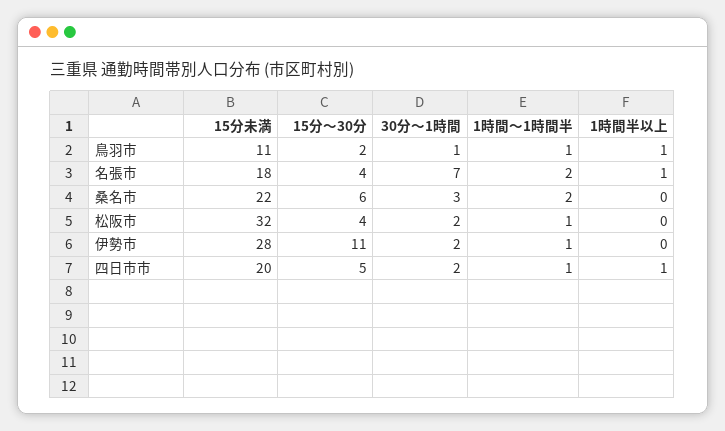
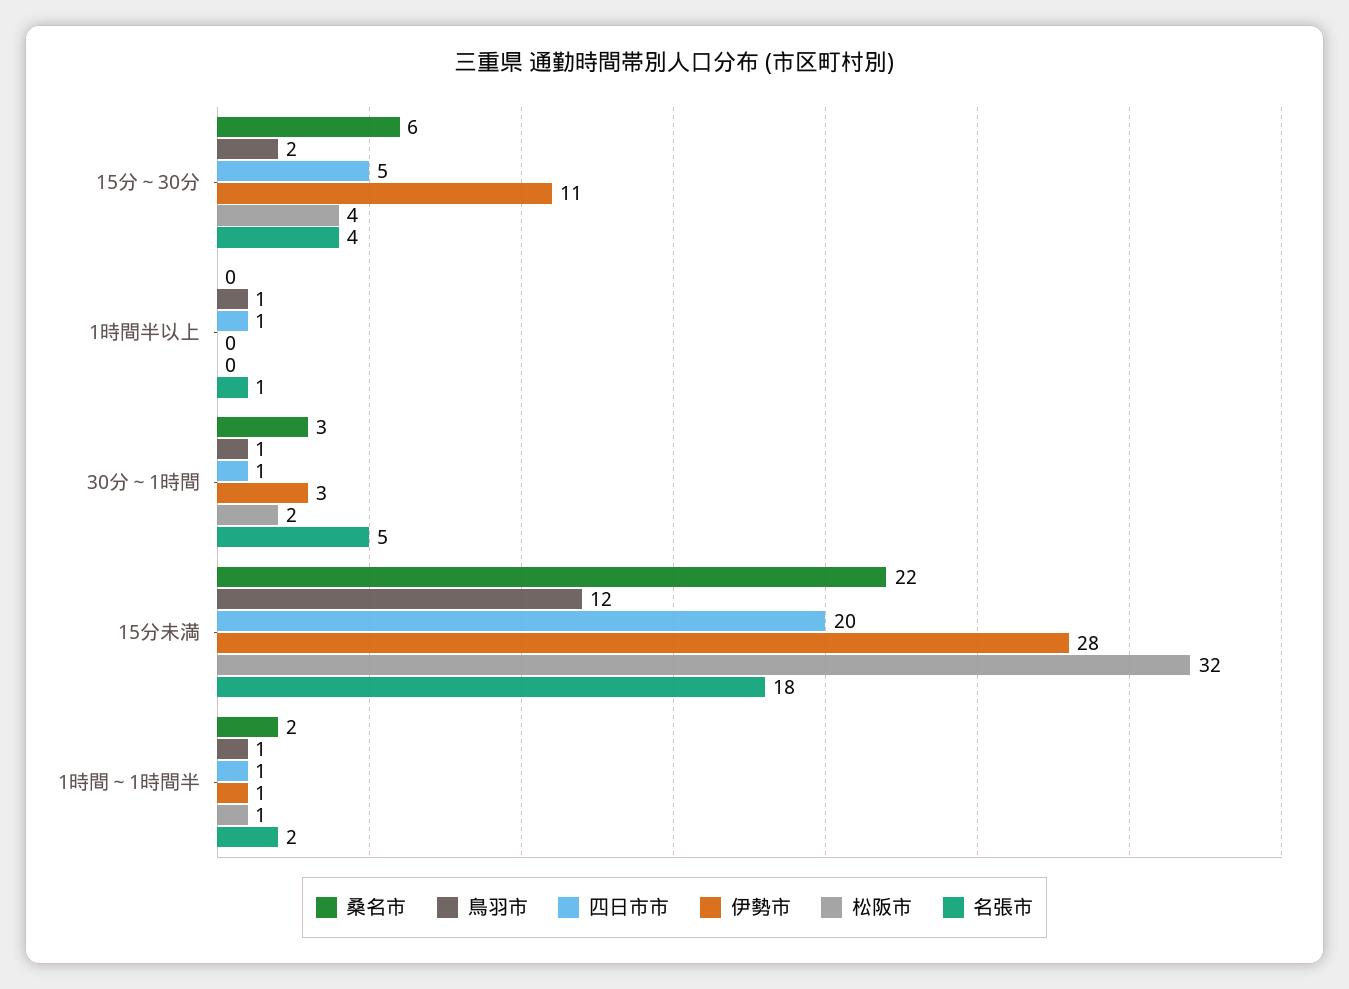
  {
    "鳥羽市": {
-     "15分未満": 11,
+     "15分未満": 12,
      "15分～30分": 2,
      "30分～1時間": 1,
      "1時間～1時間半": 1,
      "1時間半以上": 1
    },
    "名張市": {
      "15分未満": 18,
      "15分～30分": 4,
-     "30分～1時間": 7,
+     "30分～1時間": 5,
      "1時間～1時間半": 2,
      "1時間半以上": 1
    },
    "桑名市": {
      "15分未満": 22,
      "15分～30分": 6,
      "30分～1時間": 3,
      "1時間～1時間半": 2,
      "1時間半以上": 0
    },
    "松阪市": {
      "15分未満": 32,
      "15分～30分": 4,
      "30分～1時間": 2,
      "1時間～1時間半": 1,
      "1時間半以上": 0
    },
    "伊勢市": {
      "15分未満": 28,
      "15分～30分": 11,
-     "30分～1時間": 2,
+     "30分～1時間": 3,
      "1時間～1時間半": 1,
      "1時間半以上": 0
    },
    "四日市市": {
      "15分未満": 20,
      "15分～30分": 5,
-     "30分～1時間": 2,
+     "30分～1時間": 1,
      "1時間～1時間半": 1,
      "1時間半以上": 1
    }
  }

